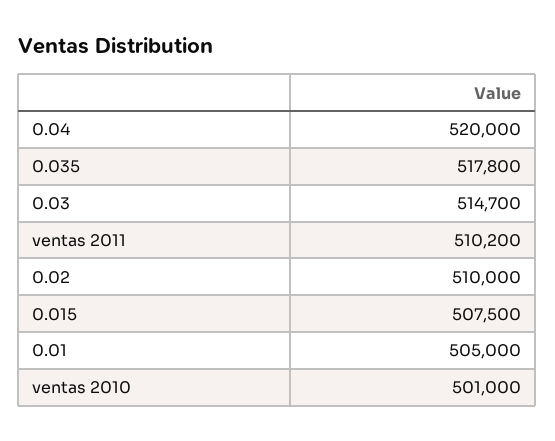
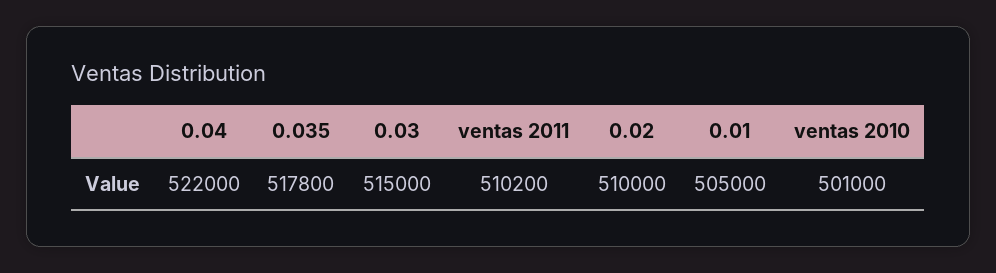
  {
-   "0.04": 520000,
+   "0.04": 522000,
    "0.035": 517800,
-   "0.03": 514700,
+   "0.03": 515000,
    "ventas 2011": 510200,
    "0.02": 510000,
-   "0.015": 507500,
    "0.01": 505000,
    "ventas 2010": 501000
  }

